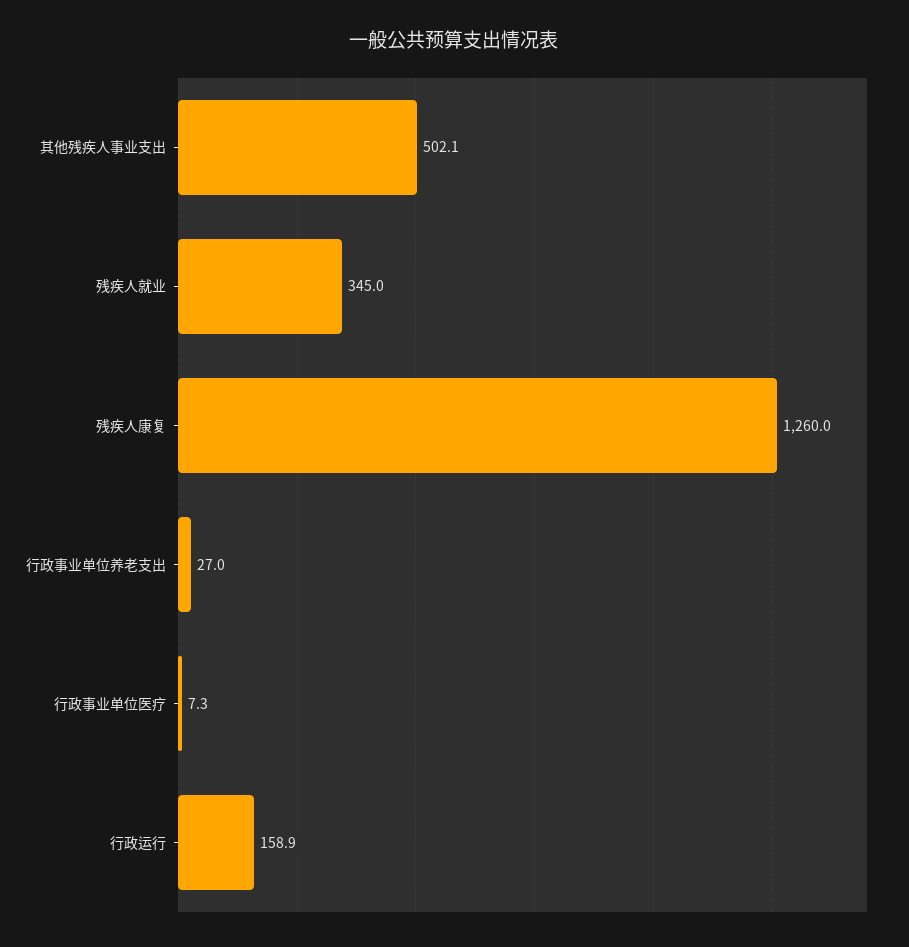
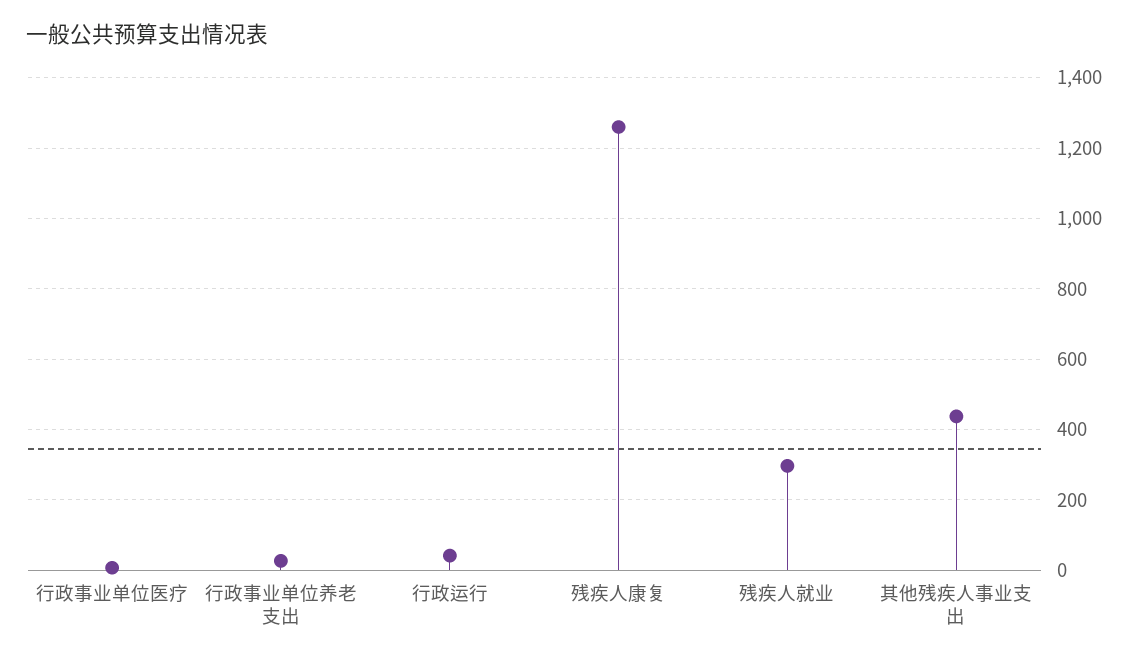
  {
-   "其他残疾人事业支出": 502.1,
+   "其他残疾人事业支出": 440,
-   "残疾人就业": 345,
+   "残疾人就业": 300,
    "残疾人康复": 1260,
    "行政事业单位养老支出": 27,
    "行政事业单位医疗": 7.3,
-   "行政运行": 158.9
+   "行政运行": 40
  }

